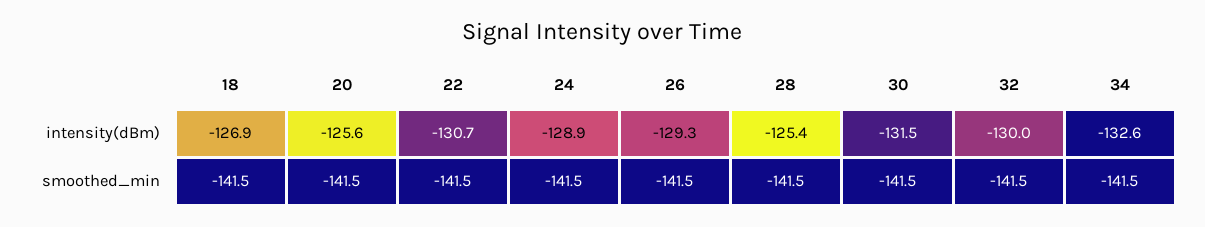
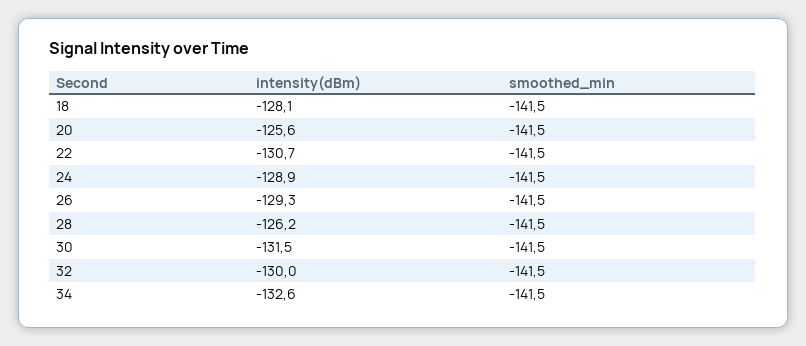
  {
    "18": {
-     "intensity(dBm)": -126.9,
+     "intensity(dBm)": -128.1,
      "smoothed_min": -141.5
    },
    "20": {
      "intensity(dBm)": -125.6,
      "smoothed_min": -141.5
    },
    "22": {
      "intensity(dBm)": -130.7,
      "smoothed_min": -141.5
    },
    "24": {
      "intensity(dBm)": -128.9,
      "smoothed_min": -141.5
    },
    "26": {
      "intensity(dBm)": -129.3,
      "smoothed_min": -141.5
    },
    "28": {
-     "intensity(dBm)": -125.4,
+     "intensity(dBm)": -126.2,
      "smoothed_min": -141.5
    },
    "30": {
      "intensity(dBm)": -131.5,
      "smoothed_min": -141.5
    },
    "32": {
      "intensity(dBm)": -130,
      "smoothed_min": -141.5
    },
    "34": {
      "intensity(dBm)": -132.6,
      "smoothed_min": -141.5
    }
  }

